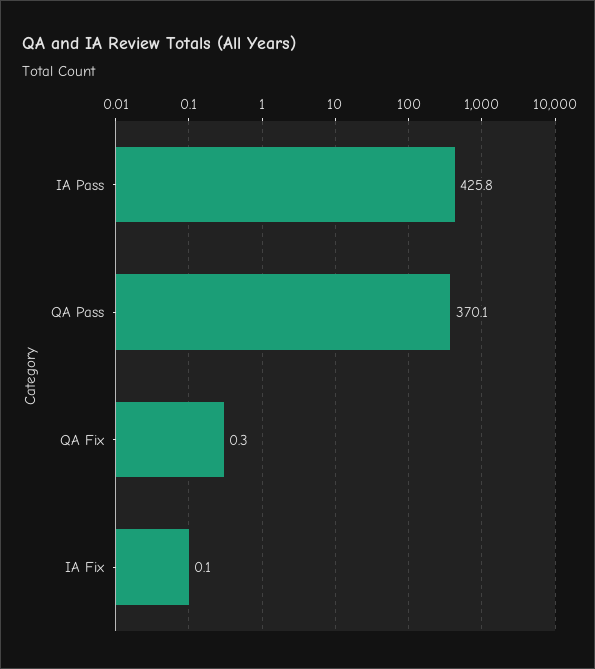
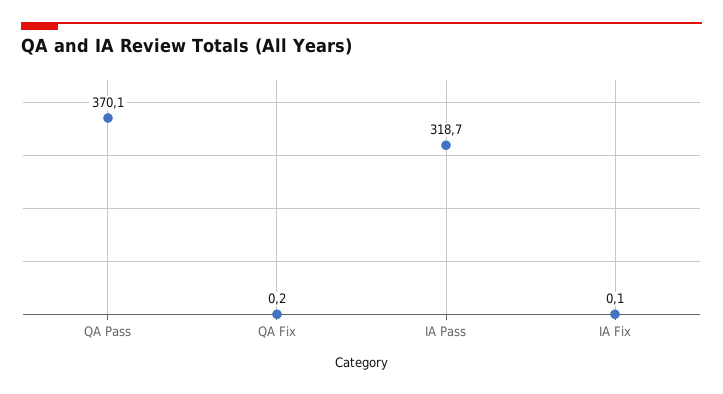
  {
-   "IA Pass": 425.8,
+   "IA Pass": 318.7,
    "QA Pass": 370.1,
-   "QA Fix": 0.3,
+   "QA Fix": 0.2,
    "IA Fix": 0.1
  }

